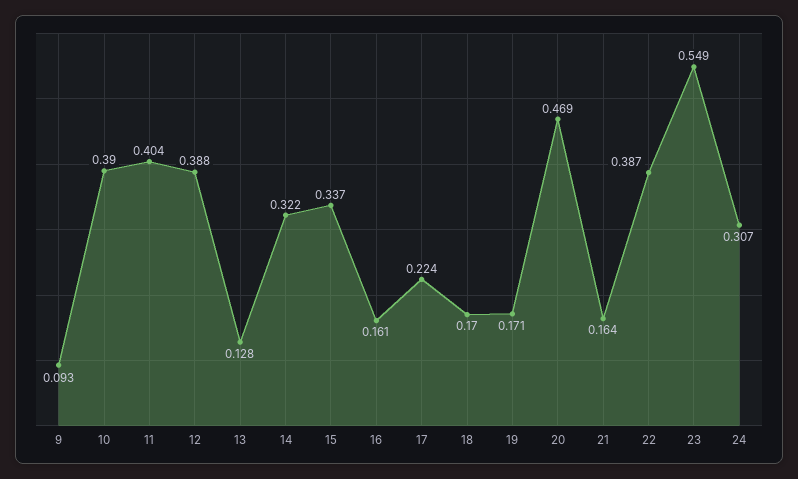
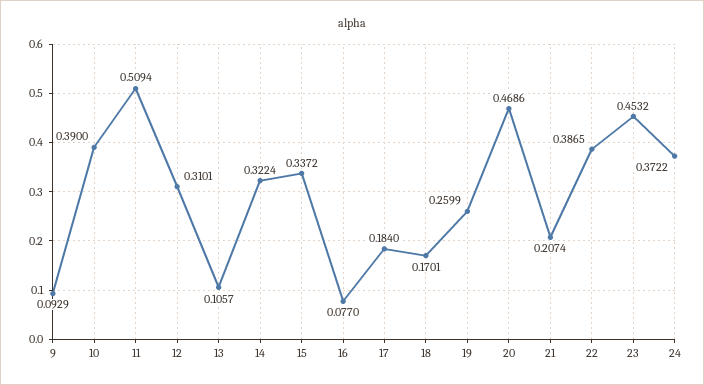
  {
    "9": 0.0929,
    "10": 0.39,
-   "11": 0.404,
+   "11": 0.5094,
-   "12": 0.388,
+   "12": 0.3101,
-   "13": 0.128,
+   "13": 0.1057,
    "14": 0.3224,
    "15": 0.3372,
-   "16": 0.161,
+   "16": 0.077,
-   "17": 0.224,
+   "17": 0.184,
    "18": 0.1701,
-   "19": 0.171,
+   "19": 0.2599,
    "20": 0.4686,
-   "21": 0.164,
+   "21": 0.2074,
    "22": 0.3865,
-   "23": 0.549,
+   "23": 0.4532,
-   "24": 0.307
+   "24": 0.3722
  }

